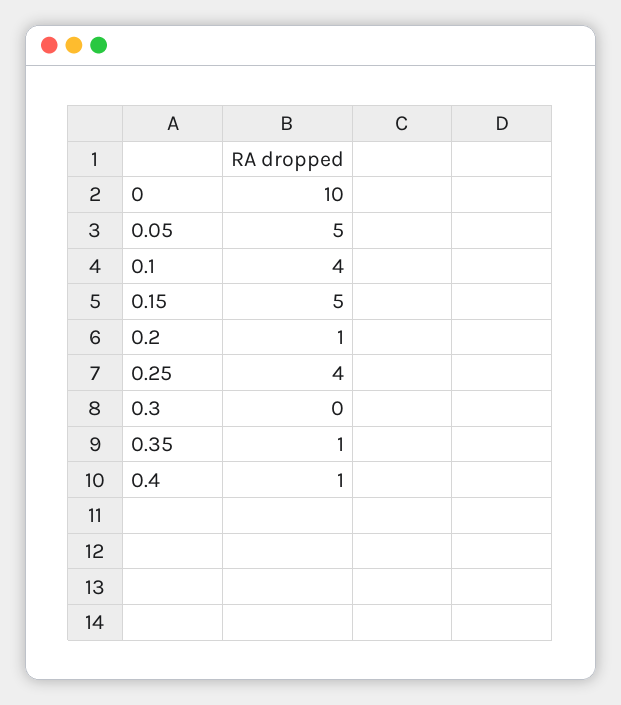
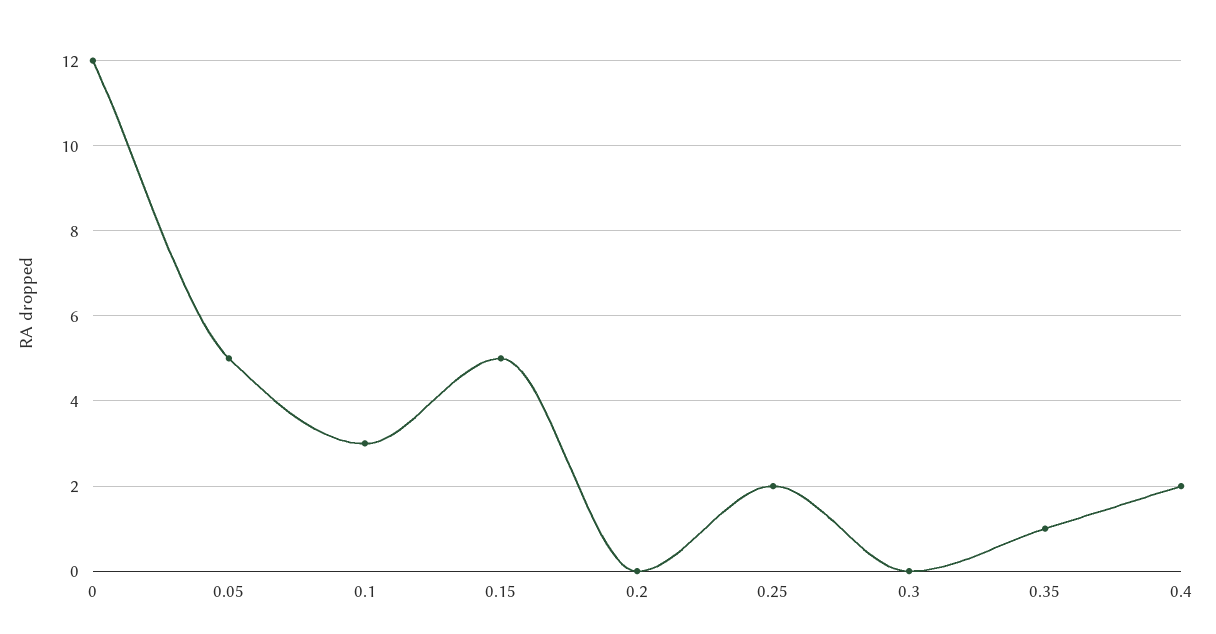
  {
-   "0": 10,
+   "0": 12,
    "0.05": 5,
-   "0.1": 4,
+   "0.1": 3,
    "0.15": 5,
-   "0.2": 1,
+   "0.2": 0,
-   "0.25": 4,
+   "0.25": 2,
    "0.3": 0,
    "0.35": 1,
-   "0.4": 1
+   "0.4": 2
  }

